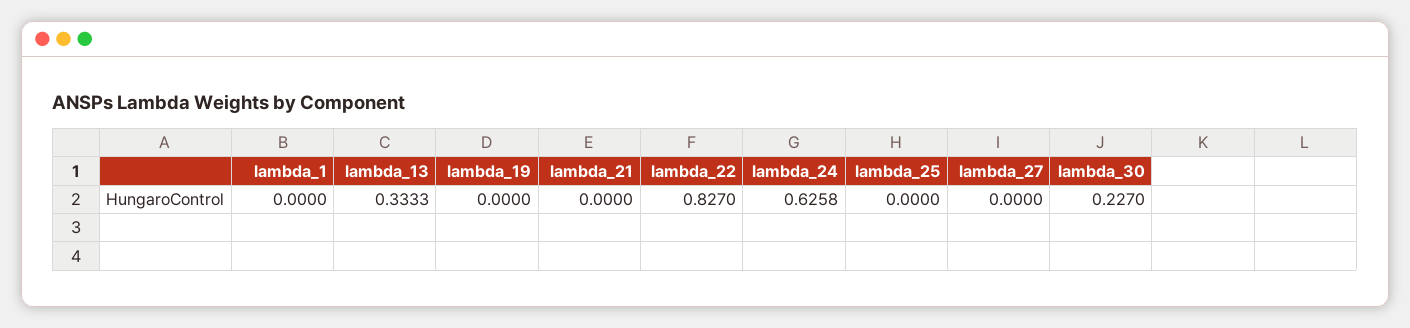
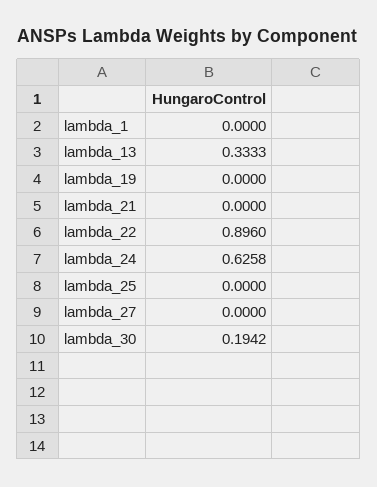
  {
    "lambda_1": 0,
    "lambda_13": 0.3333,
    "lambda_19": 0,
    "lambda_21": 0,
-   "lambda_22": 0.827,
+   "lambda_22": 0.896,
    "lambda_24": 0.6258,
    "lambda_25": 0,
    "lambda_27": 0,
-   "lambda_30": 0.227
+   "lambda_30": 0.1942
  }

